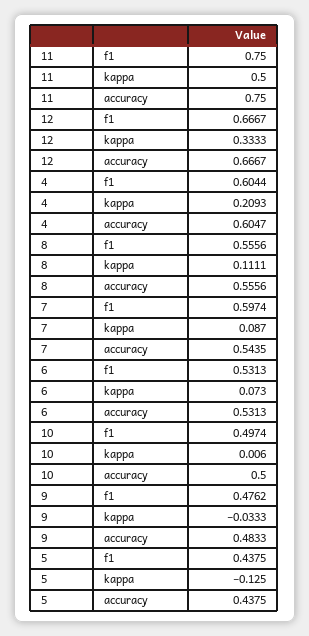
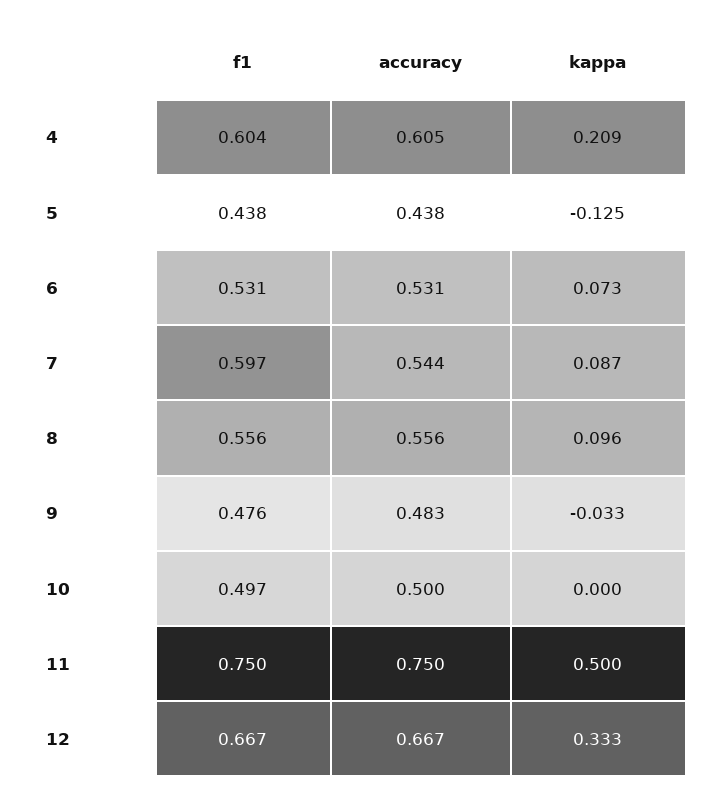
  {
    "11": {
      "f1": 0.75,
      "kappa": 0.5,
      "accuracy": 0.75
    },
    "12": {
      "f1": 0.6667,
      "kappa": 0.3333,
      "accuracy": 0.6667
    },
    "4": {
      "f1": 0.6044,
      "kappa": 0.2093,
      "accuracy": 0.6047
    },
    "8": {
      "f1": 0.5556,
-     "kappa": 0.1111,
+     "kappa": 0.096,
      "accuracy": 0.5556
    },
    "7": {
      "f1": 0.5974,
      "kappa": 0.087,
      "accuracy": 0.5435
    },
    "6": {
      "f1": 0.5313,
      "kappa": 0.073,
      "accuracy": 0.5313
    },
    "10": {
      "f1": 0.4974,
-     "kappa": 0.006,
+     "kappa": 0,
      "accuracy": 0.5
    },
    "9": {
      "f1": 0.4762,
      "kappa": -0.0333,
      "accuracy": 0.4833
    },
    "5": {
      "f1": 0.4375,
      "kappa": -0.125,
      "accuracy": 0.4375
    }
  }

